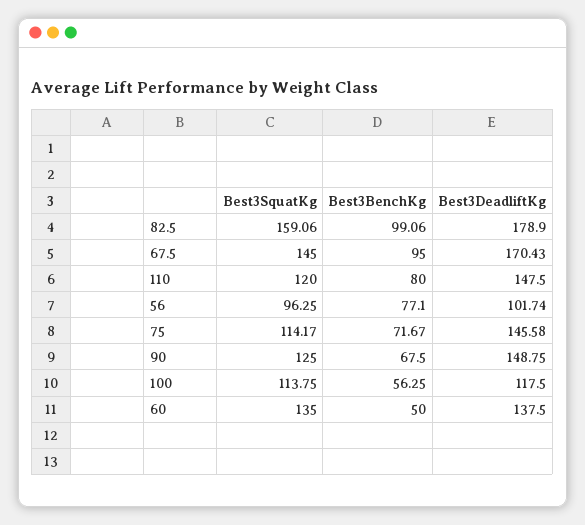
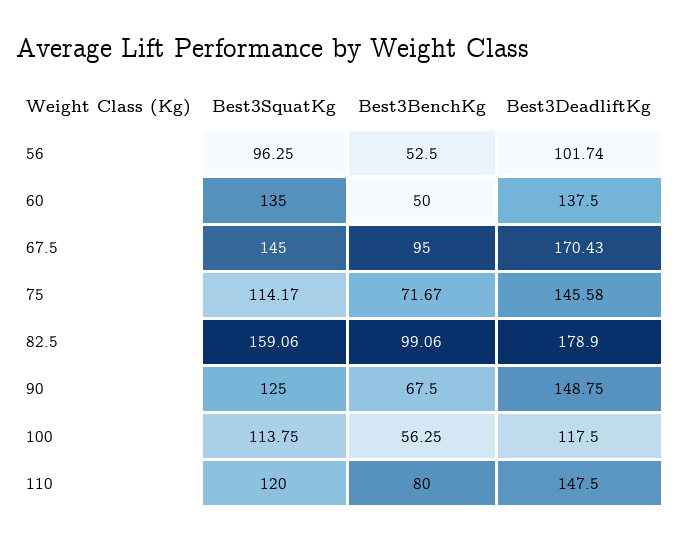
  {
    "Best3SquatKg": {
      "82.5": 159.06,
      "67.5": 145,
      "110": 120,
      "56": 96.25,
      "75": 114.17,
      "90": 125,
      "100": 113.75,
      "60": 135
    },
    "Best3BenchKg": {
      "82.5": 99.06,
      "67.5": 95,
      "110": 80,
-     "56": 77.1,
+     "56": 52.5,
      "75": 71.67,
      "90": 67.5,
      "100": 56.25,
      "60": 50
    },
    "Best3DeadliftKg": {
      "82.5": 178.9,
      "67.5": 170.43,
      "110": 147.5,
      "56": 101.74,
      "75": 145.58,
      "90": 148.75,
      "100": 117.5,
      "60": 137.5
    }
  }

